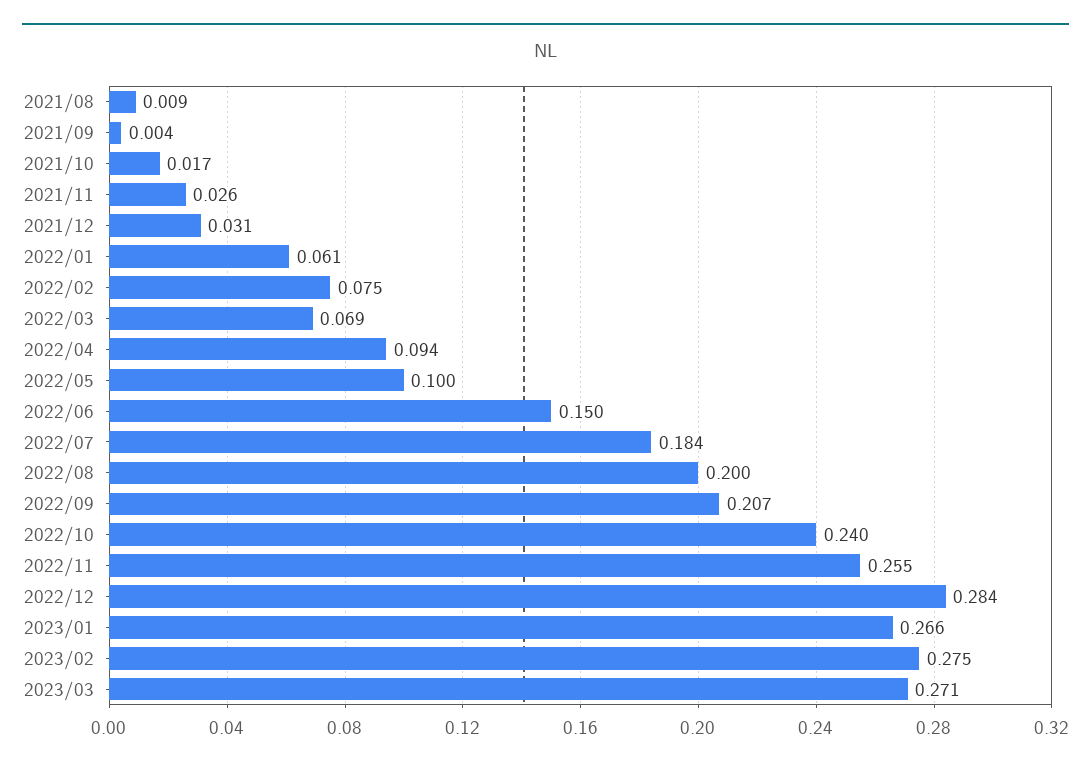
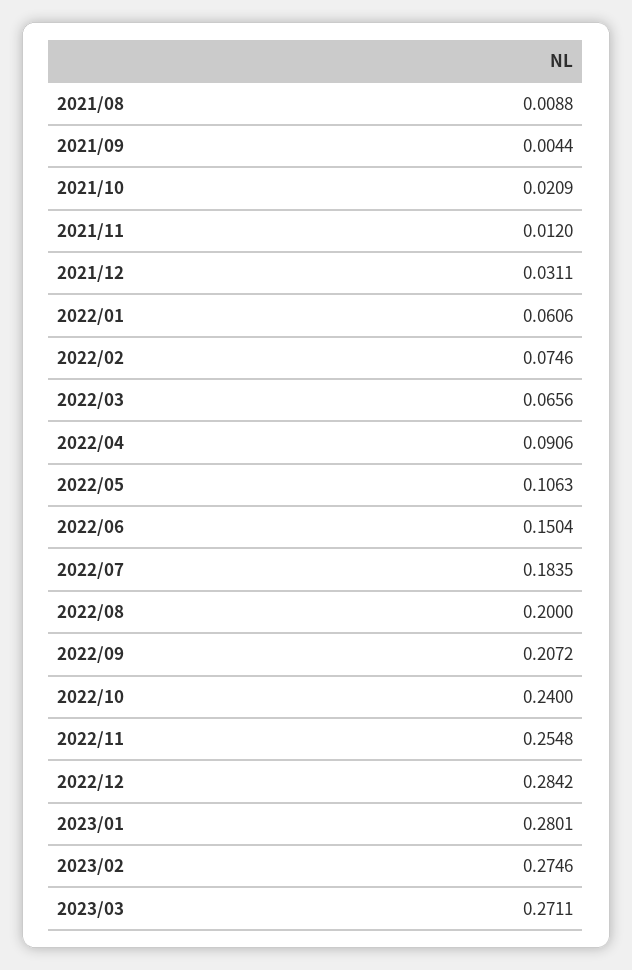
  {
    "2021/08": 0.0088,
    "2021/09": 0.0044,
-   "2021/10": 0.017,
+   "2021/10": 0.0209,
-   "2021/11": 0.026,
+   "2021/11": 0.012,
    "2021/12": 0.0311,
    "2022/01": 0.0606,
    "2022/02": 0.0746,
-   "2022/03": 0.069,
+   "2022/03": 0.0656,
-   "2022/04": 0.094,
+   "2022/04": 0.0906,
-   "2022/05": 0.1,
+   "2022/05": 0.1063,
    "2022/06": 0.1504,
    "2022/07": 0.1835,
    "2022/08": 0.2,
    "2022/09": 0.2072,
    "2022/10": 0.24,
    "2022/11": 0.2548,
    "2022/12": 0.2842,
-   "2023/01": 0.266,
+   "2023/01": 0.2801,
    "2023/02": 0.2746,
    "2023/03": 0.2711
  }

